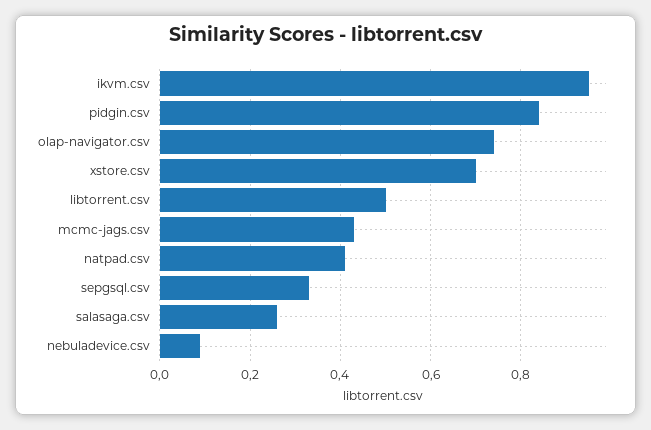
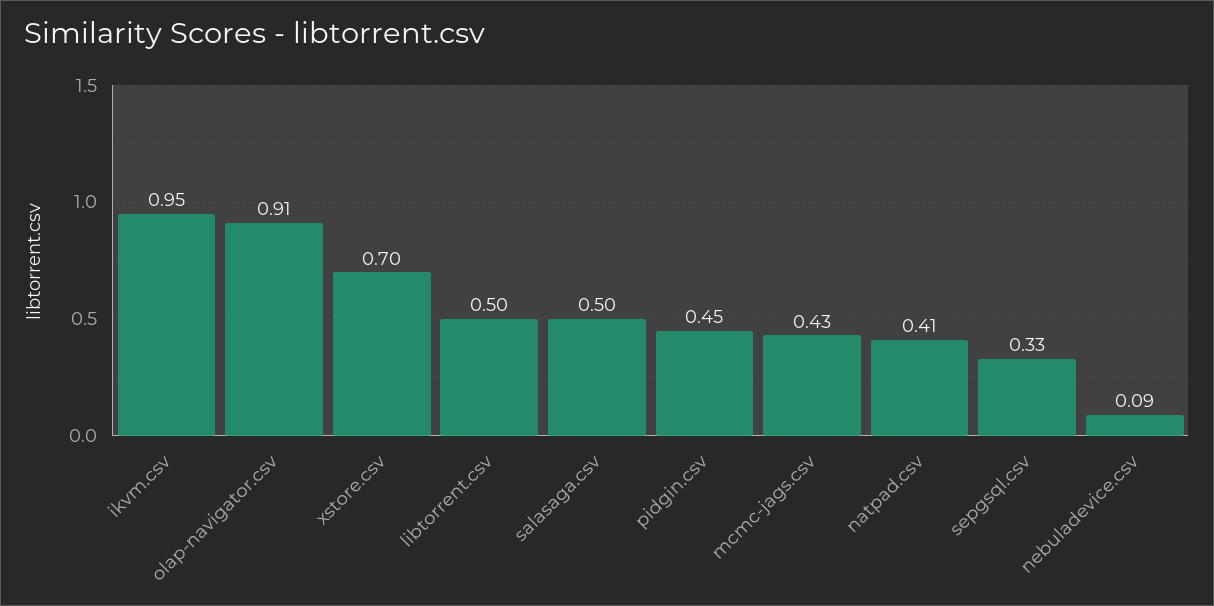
  {
    "ikvm.csv": 0.95,
-   "pidgin.csv": 0.85,
+   "pidgin.csv": 0.45,
-   "olap-navigator.csv": 0.75,
+   "olap-navigator.csv": 0.91,
    "xstore.csv": 0.7,
    "libtorrent.csv": 0.5,
    "mcmc-jags.csv": 0.43,
    "natpad.csv": 0.41,
    "sepgsql.csv": 0.33,
-   "salasaga.csv": 0.25,
+   "salasaga.csv": 0.5,
    "nebuladevice.csv": 0.09
  }

